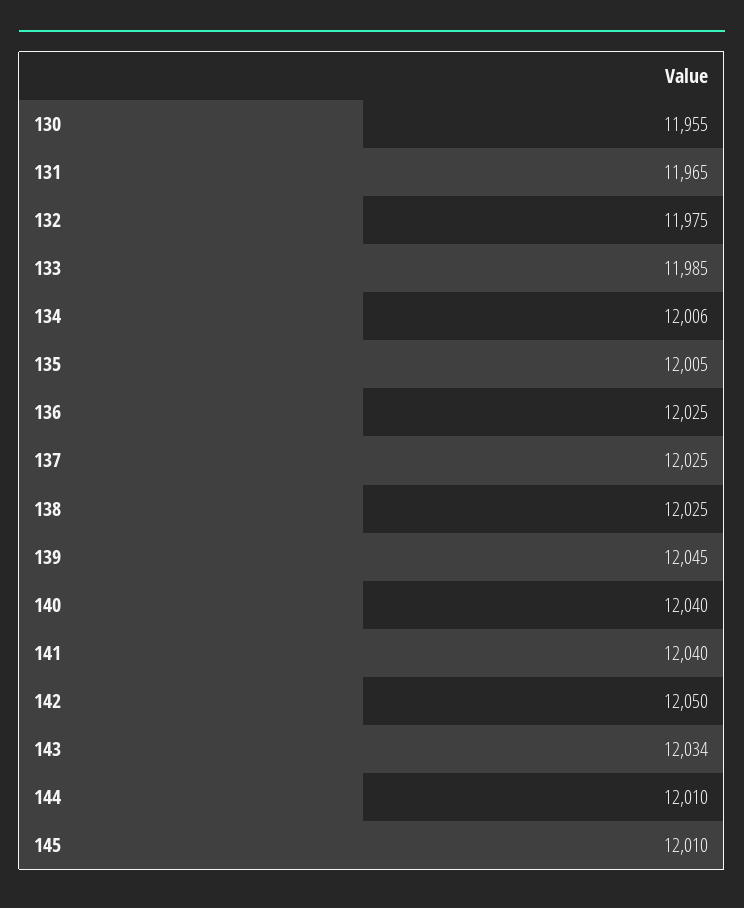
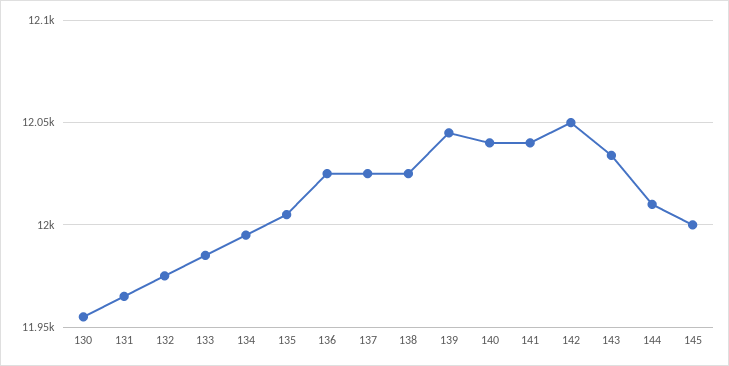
  {
    "130": 11955,
    "131": 11965,
    "132": 11975,
    "133": 11985,
-   "134": 12006,
+   "134": 11995,
    "135": 12005,
    "136": 12025,
    "137": 12025,
    "138": 12025,
    "139": 12045,
    "140": 12040,
    "141": 12040,
    "142": 12050,
    "143": 12034,
    "144": 12010,
-   "145": 12010
+   "145": 12000
  }

